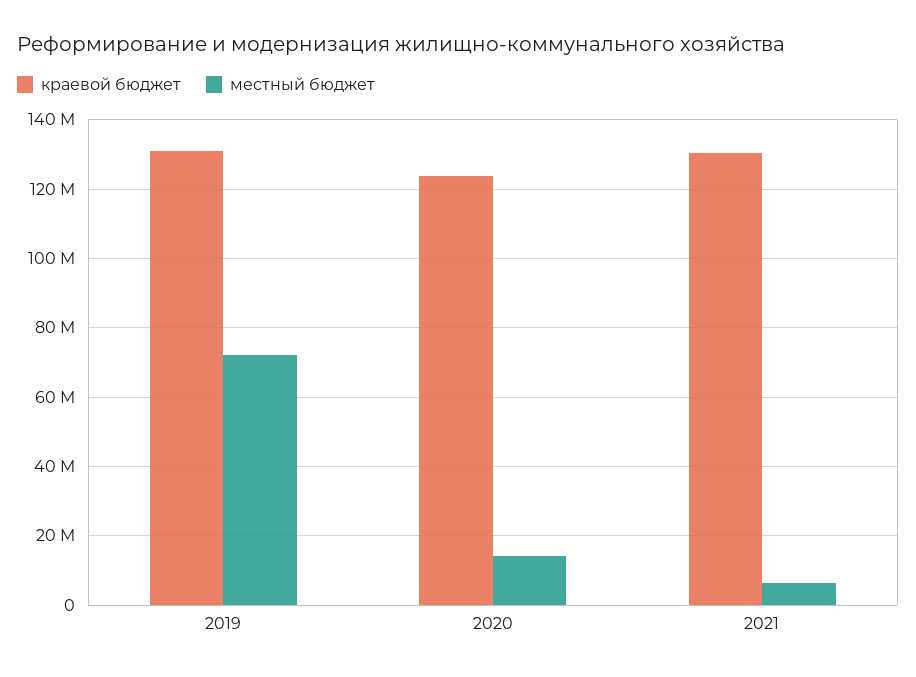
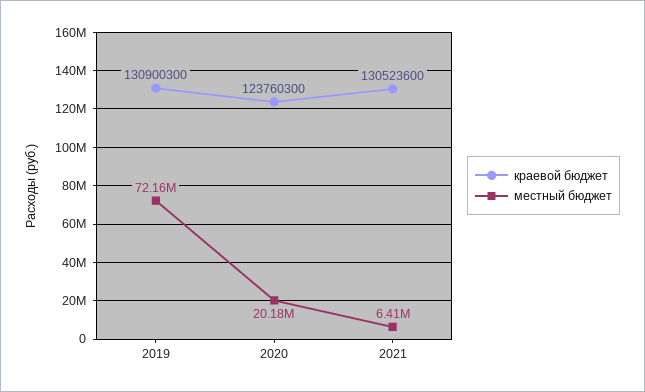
  {
    "краевой бюджет": {
      "2019": 130900300,
      "2020": 123760300,
      "2021": 130523600
    },
    "местный бюджет": {
      "2019": 72160000,
-     "2020": 14000000,
+     "2020": 20180000,
      "2021": 6410000
    }
  }

